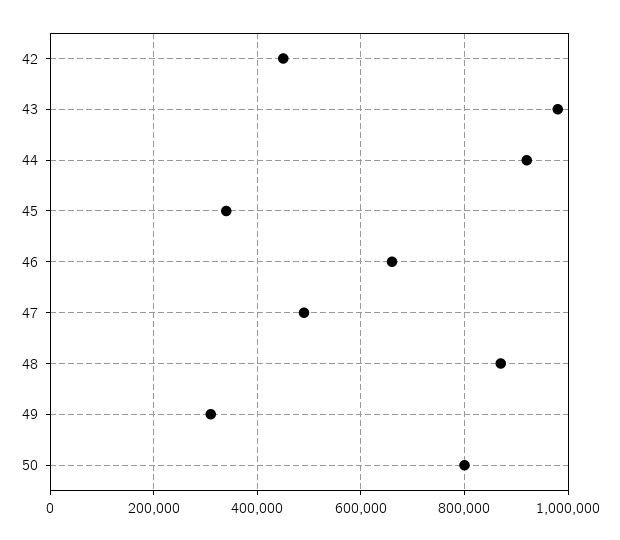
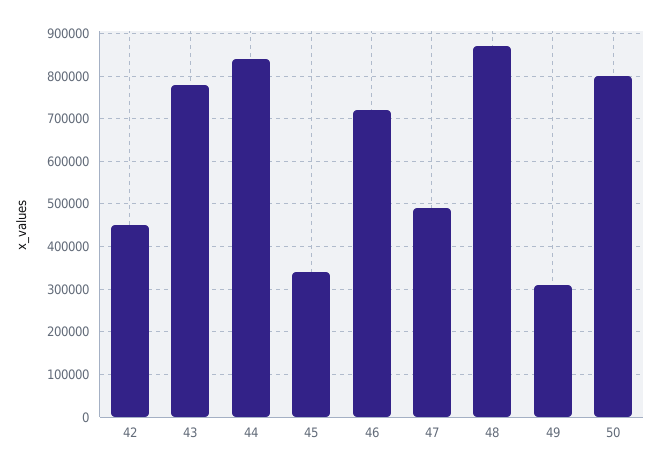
  {
    "42": 460000,
-   "43": 980000,
+   "43": 780000,
-   "44": 920000,
+   "44": 840000,
    "45": 340000,
-   "46": 660000,
+   "46": 720000,
    "47": 500000,
    "48": 880000,
    "49": 320000,
    "50": 800000
  }

